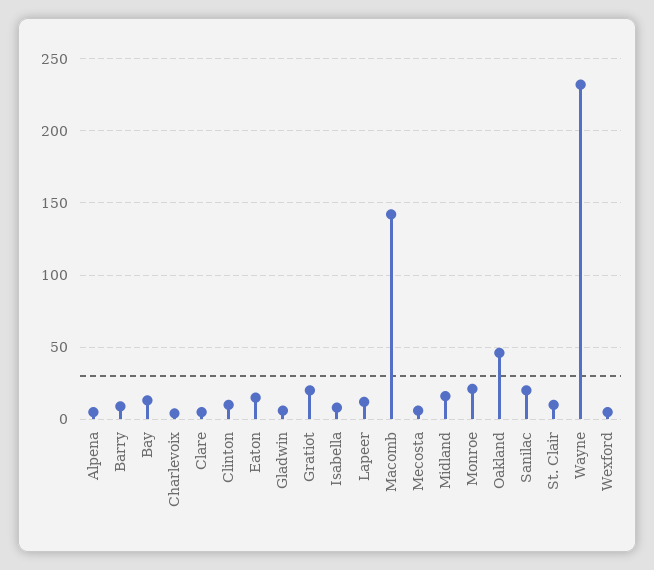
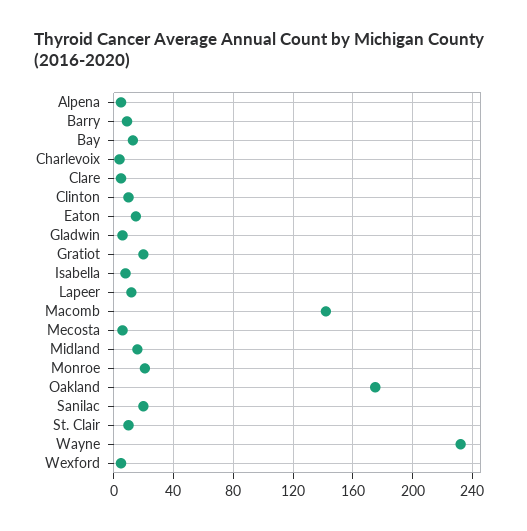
  {
    "Alpena": 5,
    "Barry": 10,
    "Bay": 15,
    "Charlevoix": 5,
    "Clare": 5,
    "Clinton": 10,
    "Eaton": 15,
    "Gladwin": 5,
    "Gratiot": 20,
    "Isabella": 10,
    "Lapeer": 10,
    "Macomb": 140,
    "Mecosta": 5,
    "Midland": 15,
    "Monroe": 20,
-   "Oakland": 45,
+   "Oakland": 175,
    "Sanilac": 20,
    "St. Clair": 10,
    "Wayne": 230,
    "Wexford": 5
  }

